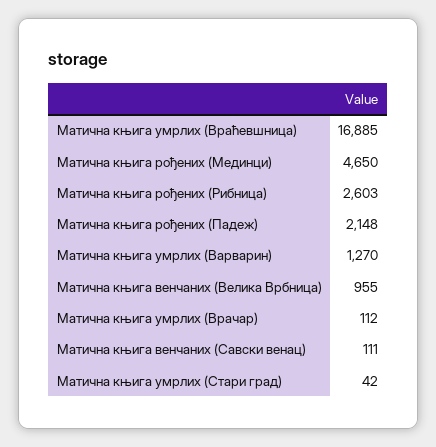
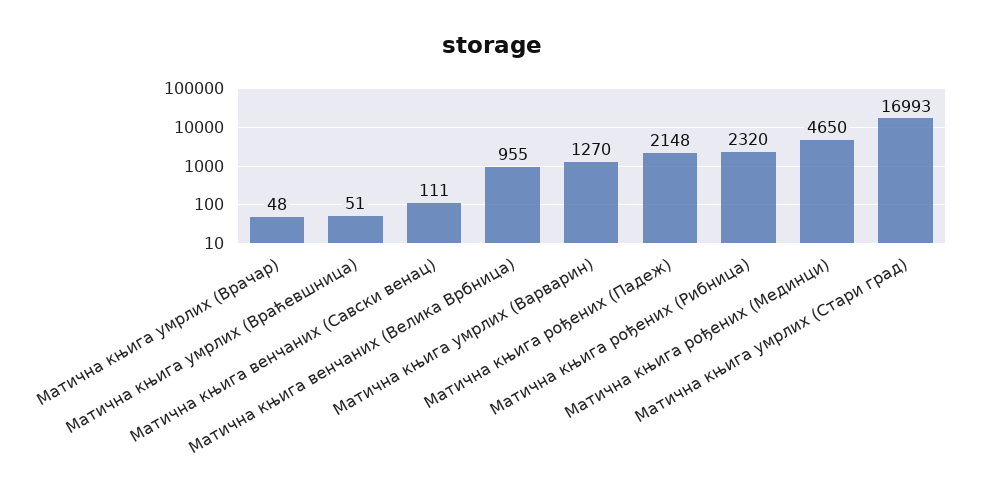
  {
-   "Матична књига умрлих (Враћевшница)": 16885,
+   "Матична књига умрлих (Враћевшница)": 51,
    "Матична књига рођених (Мединци)": 4650,
-   "Матична књига рођених (Рибница)": 2603,
+   "Матична књига рођених (Рибница)": 2320,
    "Матична књига рођених (Падеж)": 2148,
    "Матична књига умрлих (Варварин)": 1270,
    "Матична књига венчаних (Велика Врбница)": 955,
-   "Матична књига умрлих (Врачар)": 112,
+   "Матична књига умрлих (Врачар)": 48,
    "Матична књига венчаних (Савски венац)": 111,
-   "Матична књига умрлих (Стари град)": 42
+   "Матична књига умрлих (Стари град)": 16993
  }

